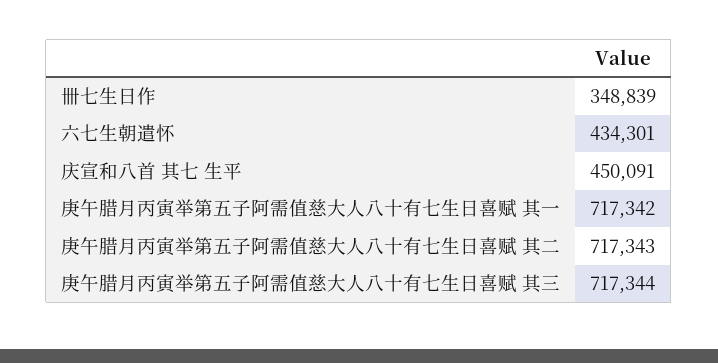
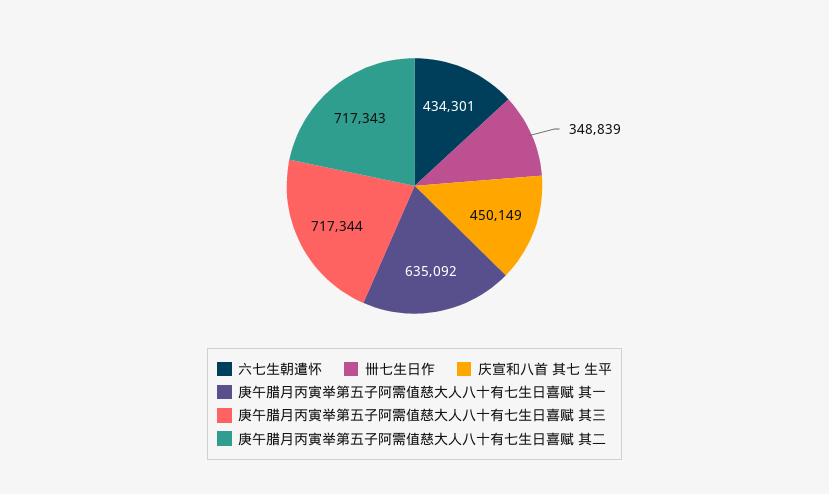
  {
    "卌七生日作": 348839,
    "六七生朝遣怀": 434301,
-   "庆宣和八首 其七 生平": 450091,
+   "庆宣和八首 其七 生平": 450149,
-   "庚午腊月丙寅举第五子阿需值慈大人八十有七生日喜赋 其一": 717342,
+   "庚午腊月丙寅举第五子阿需值慈大人八十有七生日喜赋 其一": 635092,
    "庚午腊月丙寅举第五子阿需值慈大人八十有七生日喜赋 其二": 717343,
    "庚午腊月丙寅举第五子阿需值慈大人八十有七生日喜赋 其三": 717344
  }

